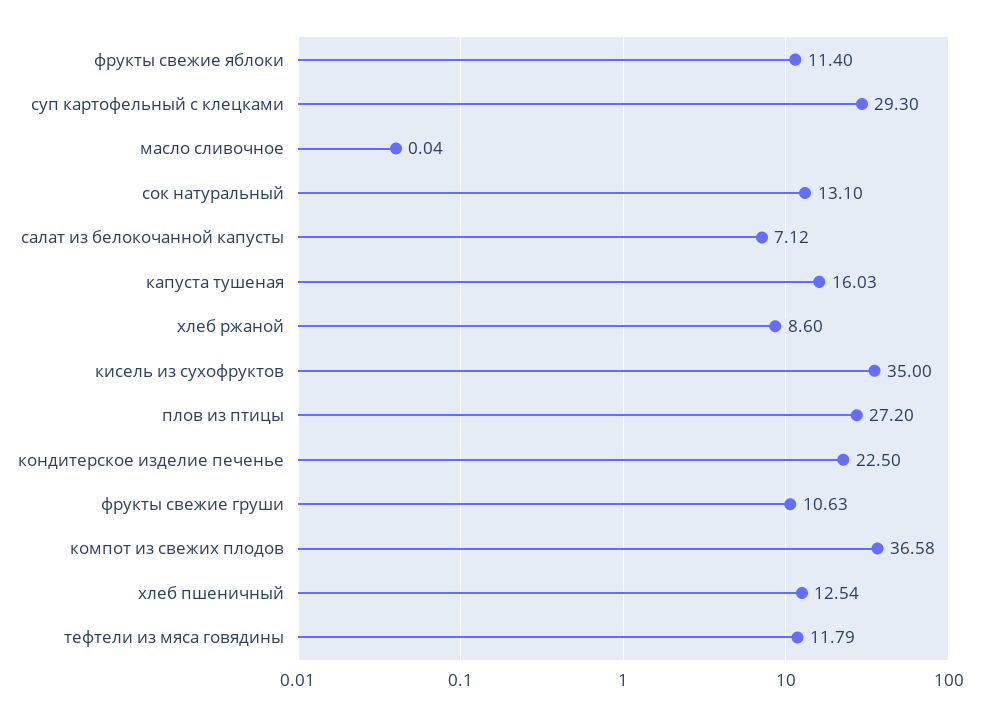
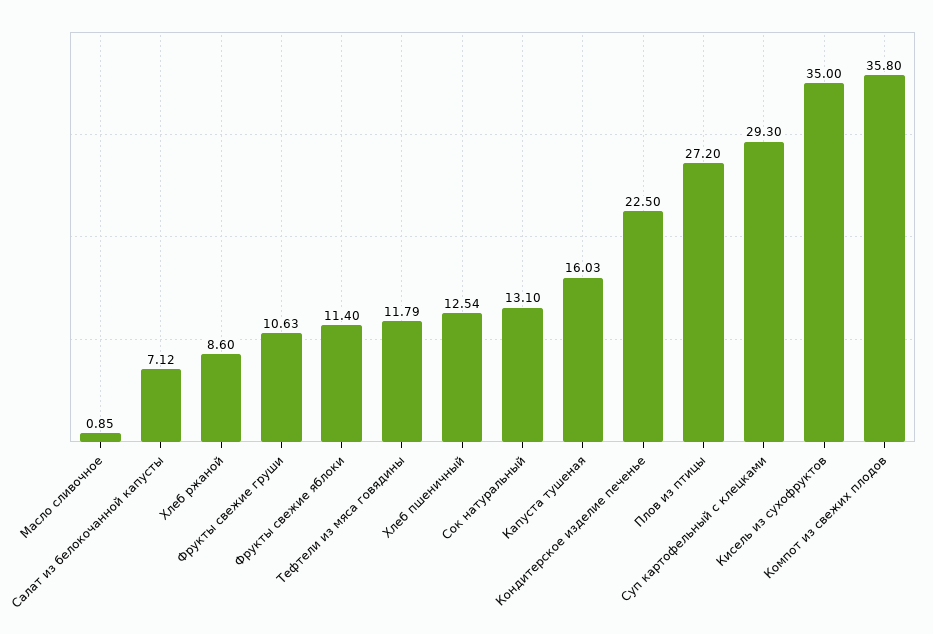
  {
    "фрукты свежие яблоки": 11.4,
    "суп картофельный с клецками": 29.3,
-   "масло сливочное": 0.04,
+   "масло сливочное": 0.85,
    "сок натуральный": 13.1,
    "салат из белокочанной капусты": 7.12,
    "капуста тушеная": 16.03,
    "хлеб ржаной": 8.6,
    "кисель из сухофруктов": 35,
    "плов из птицы": 27.2,
    "кондитерское изделие печенье": 22.5,
    "фрукты свежие груши": 10.63,
-   "компот из свежих плодов": 36.58,
+   "компот из свежих плодов": 35.8,
    "хлеб пшеничный": 12.54,
    "тефтели из мяса говядины": 11.79
  }

